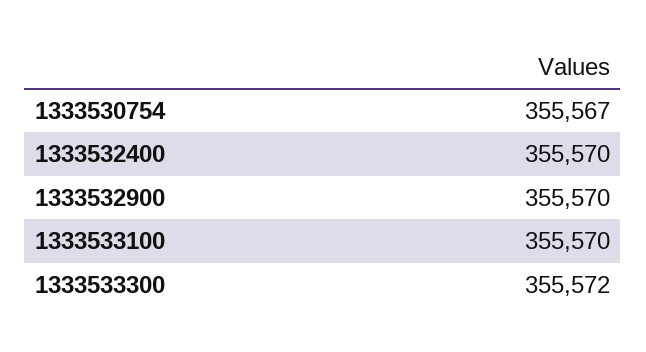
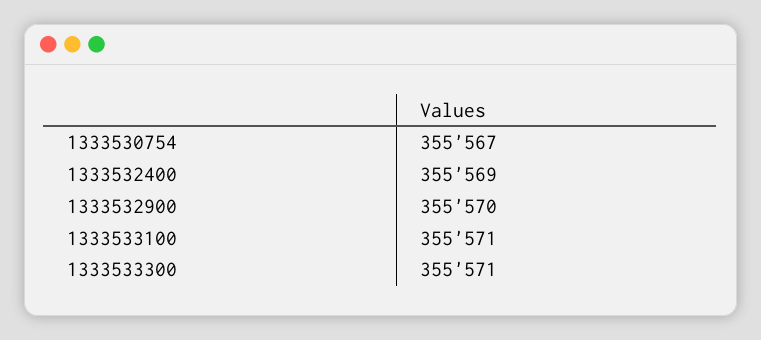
  {
    "1333530754": 355567,
-   "1333532400": 355570,
+   "1333532400": 355569,
    "1333532900": 355570,
-   "1333533100": 355570,
+   "1333533100": 355571,
-   "1333533300": 355572
+   "1333533300": 355571
  }

